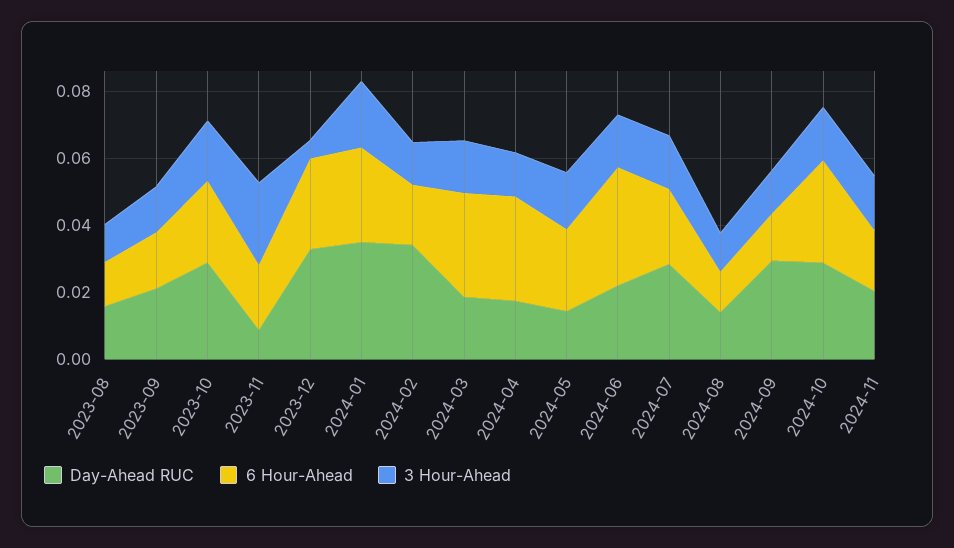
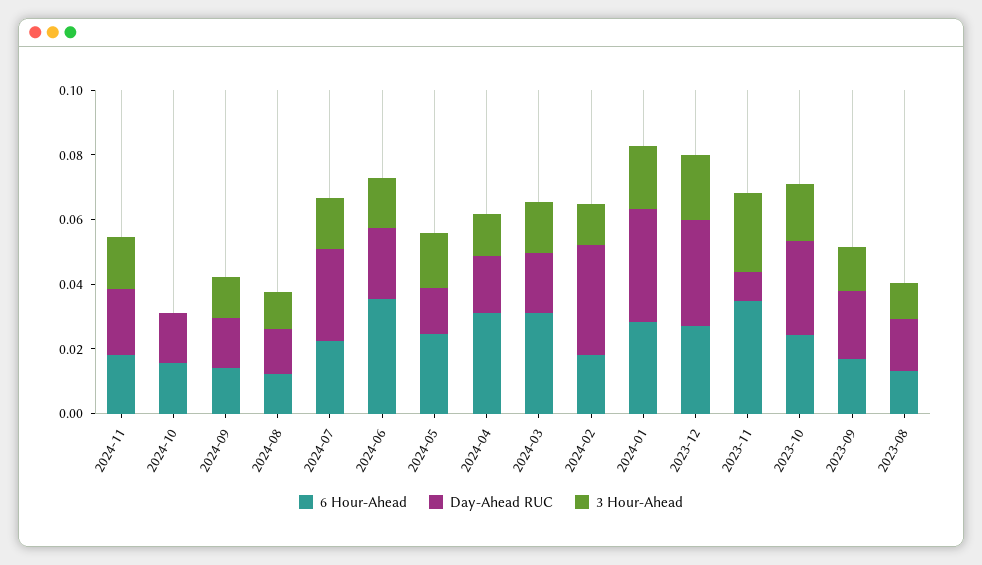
  {
    "Day-Ahead RUC": {
      "2023-08": 0.015,
      "2023-09": 0.02,
      "2023-10": 0.03,
      "2023-11": 0.01,
      "2023-12": 0.035,
      "2024-01": 0.035,
      "2024-02": 0.035,
      "2024-03": 0.02,
      "2024-04": 0.02,
      "2024-05": 0.015,
      "2024-06": 0.02,
      "2024-07": 0.03,
      "2024-08": 0.015,
-     "2024-09": 0.03,
+     "2024-09": 0.015,
-     "2024-10": 0.03,
+     "2024-10": 0.015,
      "2024-11": 0.02
    },
    "6 Hour-Ahead": {
      "2023-08": 0.015,
      "2023-09": 0.015,
      "2023-10": 0.025,
-     "2023-11": 0.02,
+     "2023-11": 0.035,
      "2023-12": 0.025,
      "2024-01": 0.03,
      "2024-02": 0.02,
      "2024-03": 0.03,
      "2024-04": 0.03,
      "2024-05": 0.025,
      "2024-06": 0.035,
      "2024-07": 0.02,
      "2024-08": 0.01,
      "2024-09": 0.015,
-     "2024-10": 0.03,
+     "2024-10": 0.015,
      "2024-11": 0.02
    },
    "3 Hour-Ahead": {
      "2023-08": 0.01,
      "2023-09": 0.015,
      "2023-10": 0.02,
      "2023-11": 0.025,
-     "2023-12": 0.005,
+     "2023-12": 0.02,
      "2024-01": 0.02,
      "2024-02": 0.015,
      "2024-03": 0.015,
      "2024-04": 0.015,
      "2024-05": 0.015,
      "2024-06": 0.015,
      "2024-07": 0.015,
      "2024-08": 0.01,
      "2024-09": 0.015,
-     "2024-10": 0.015,
+     "2024-10": 0,
      "2024-11": 0.015
    }
  }

